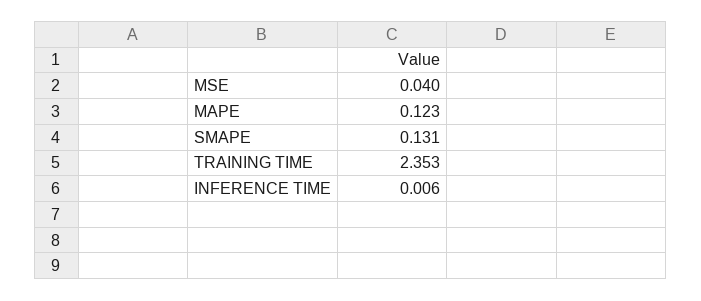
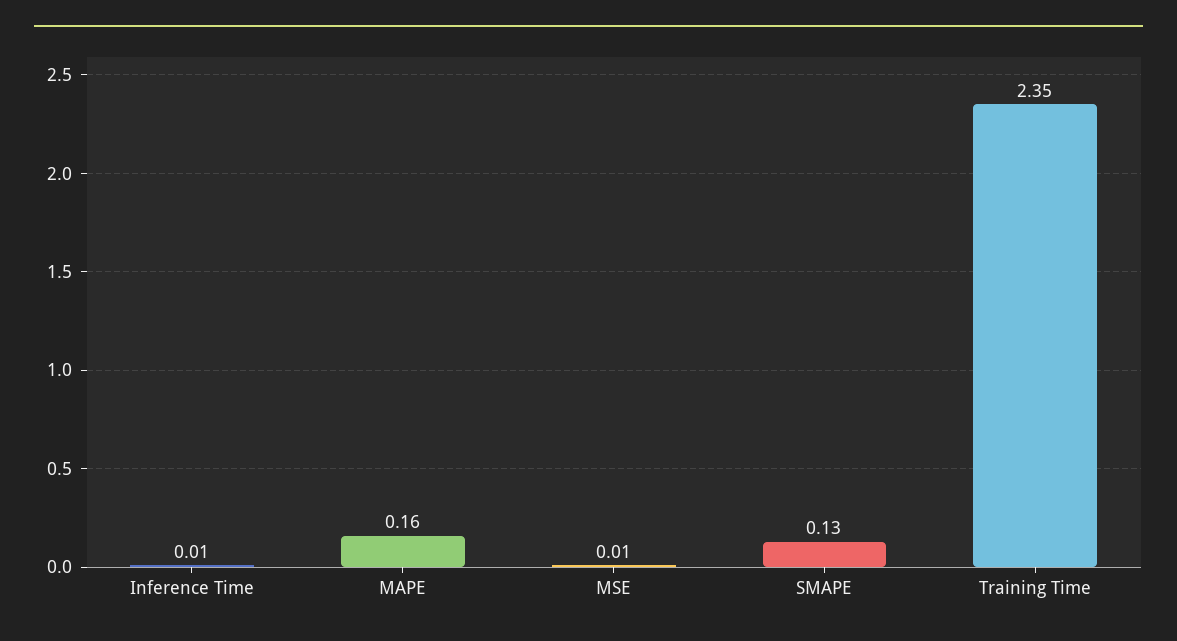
  {
-   "MSE": 0.04,
+   "MSE": 0.01,
-   "MAPE": 0.123,
+   "MAPE": 0.16,
    "SMAPE": 0.131,
    "TRAINING TIME": 2.353,
    "INFERENCE TIME": 0.006
  }

